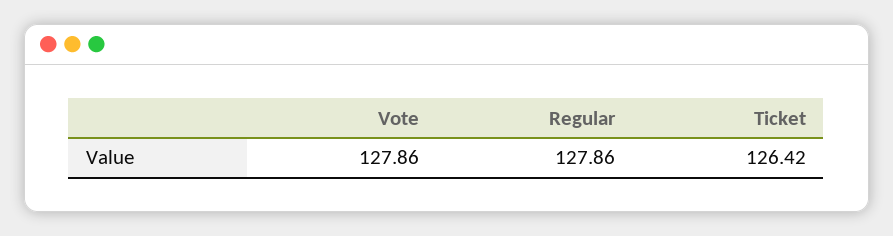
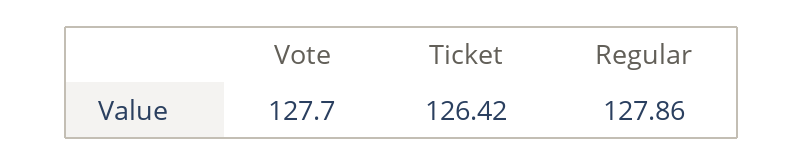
  {
-   "Vote": 127.86,
+   "Vote": 127.7,
    "Regular": 127.86,
    "Ticket": 126.42
  }

